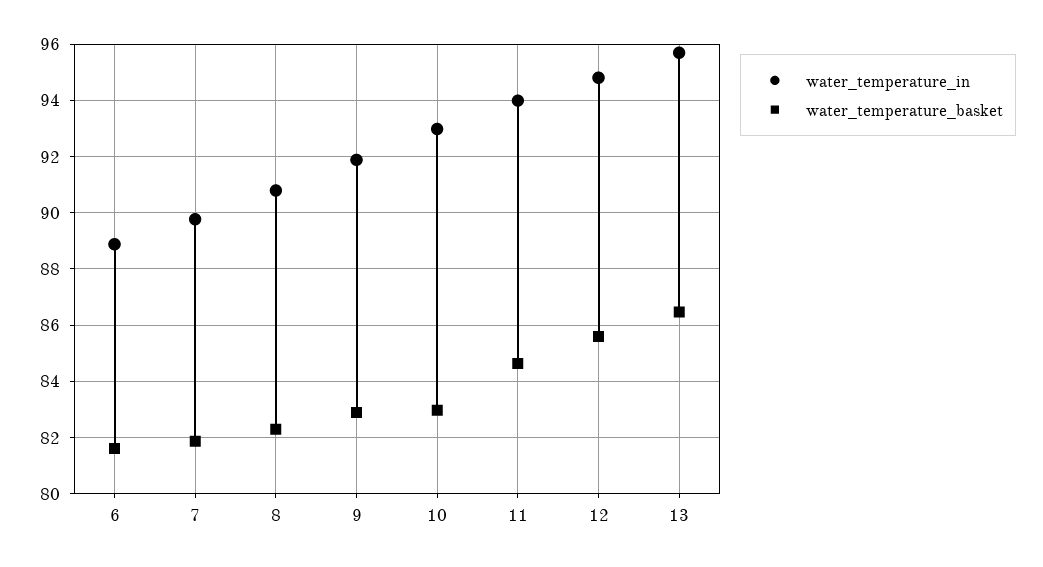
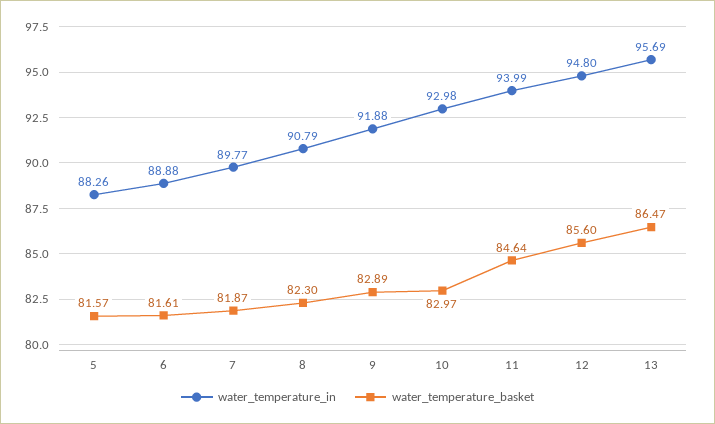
  {
    "water_temperature_in": {
      "6": 88.88,
      "7": 89.77,
      "8": 90.79,
      "9": 91.88,
      "10": 92.98,
      "11": 93.99,
      "12": 94.8,
-     "13": 95.69
+     "13": 95.69,
+     "5": 88.26
    },
    "water_temperature_basket": {
      "6": 81.61,
      "7": 81.87,
      "8": 82.3,
      "9": 82.89,
      "10": 82.97,
      "11": 84.64,
      "12": 85.6,
-     "13": 86.47
+     "13": 86.47,
+     "5": 81.57
    }
  }

